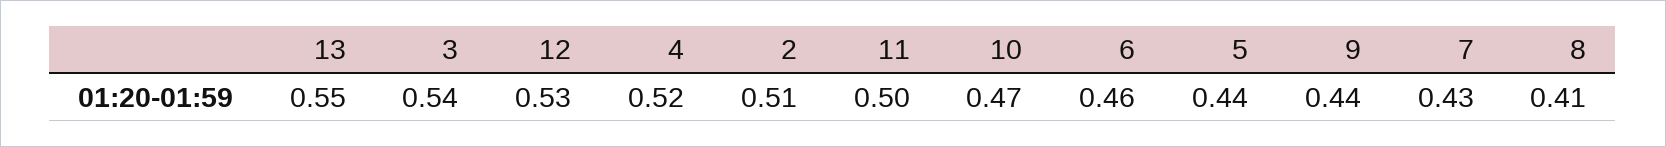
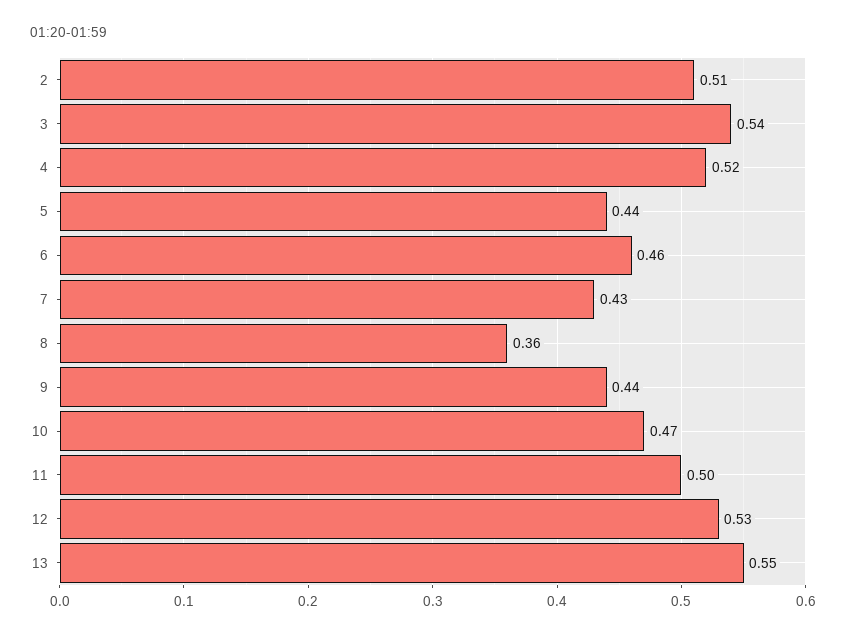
  {
    "13": 0.55,
    "3": 0.54,
    "12": 0.53,
    "4": 0.52,
    "2": 0.51,
    "11": 0.5,
    "10": 0.47,
    "6": 0.46,
    "5": 0.44,
    "9": 0.44,
    "7": 0.43,
-   "8": 0.41
+   "8": 0.36
  }

